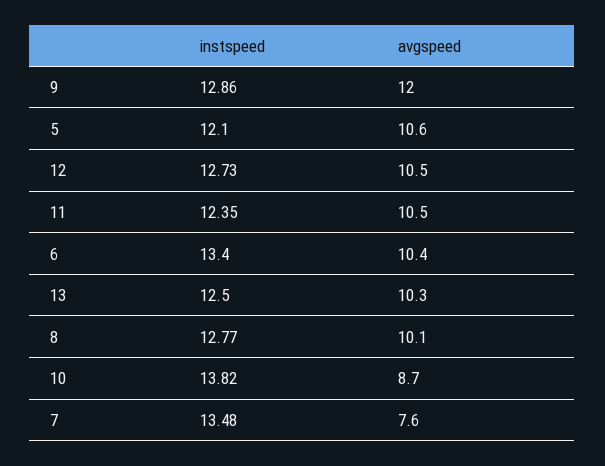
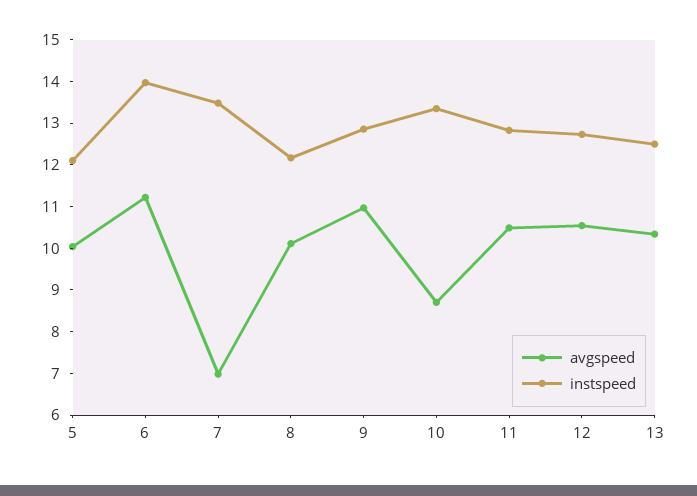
  {
    "instspeed": {
      "9": 12.86,
      "5": 12.1,
      "12": 12.73,
-     "11": 12.35,
+     "11": 12.8,
-     "6": 13.4,
+     "6": 14,
      "13": 12.5,
-     "8": 12.77,
+     "8": 12.2,
-     "10": 13.82,
+     "10": 13.4,
      "7": 13.48
    },
    "avgspeed": {
-     "9": 12,
+     "9": 11,
-     "5": 10.6,
+     "5": 10,
      "12": 10.5,
      "11": 10.5,
-     "6": 10.4,
+     "6": 11.2,
      "13": 10.3,
      "8": 10.1,
      "10": 8.7,
-     "7": 7.6
+     "7": 7
    }
  }

